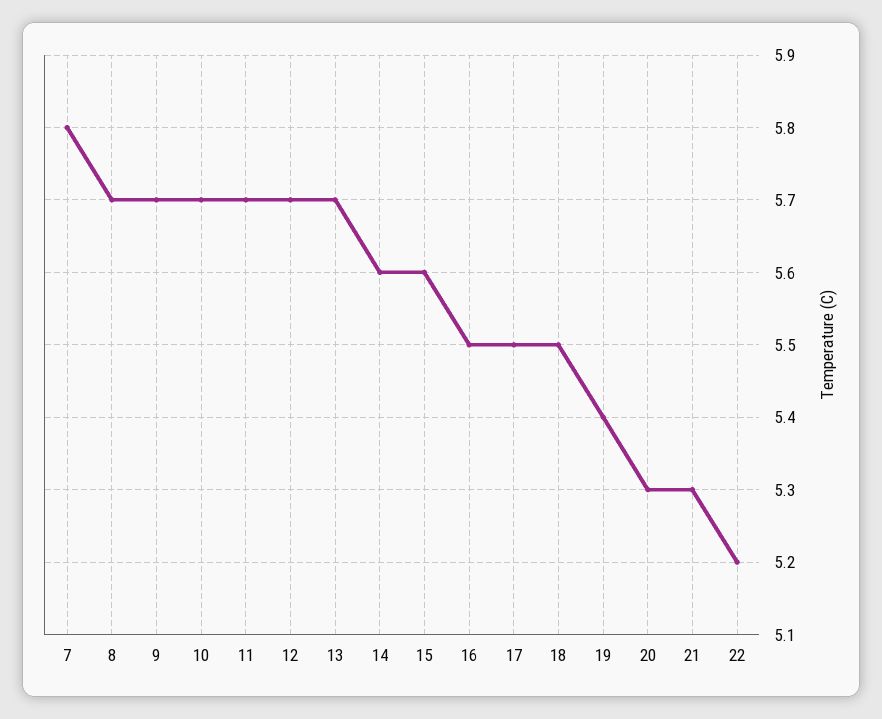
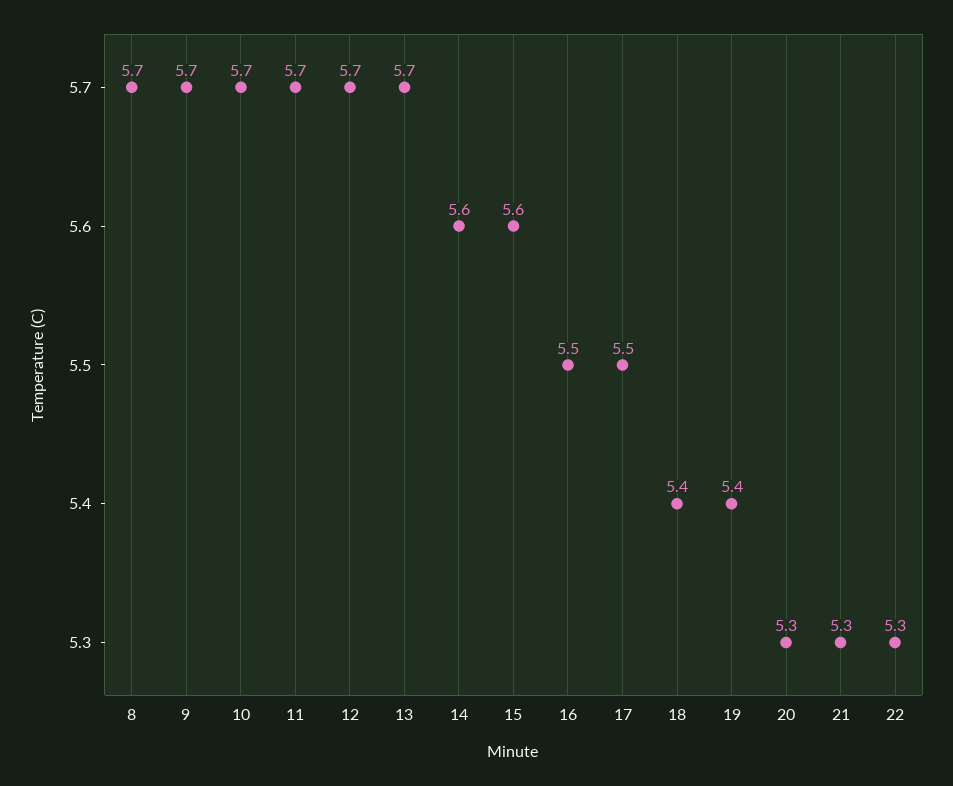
  {
-   "7": 5.8,
    "8": 5.7,
    "9": 5.7,
    "10": 5.7,
    "11": 5.7,
    "12": 5.7,
    "13": 5.7,
    "14": 5.6,
    "15": 5.6,
    "16": 5.5,
    "17": 5.5,
-   "18": 5.5,
+   "18": 5.4,
    "19": 5.4,
    "20": 5.3,
    "21": 5.3,
-   "22": 5.2
+   "22": 5.3
  }

